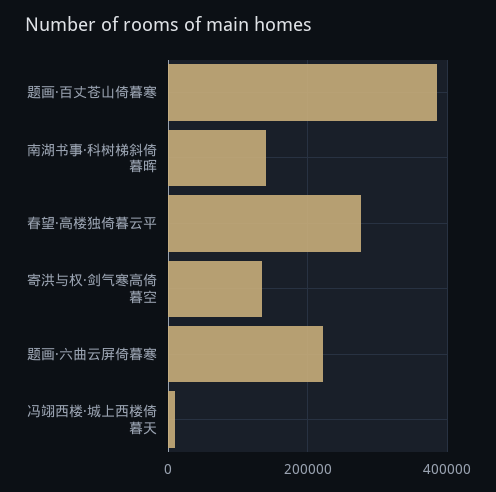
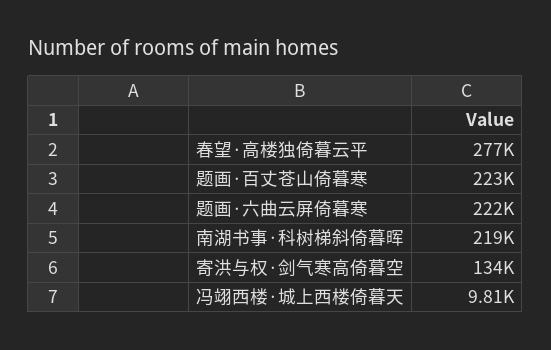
  {
-   "题画·百丈苍山倚暮寒": 380000,
+   "题画·百丈苍山倚暮寒": 223000,
-   "南湖书事·科树梯斜倚暮晖": 140000,
+   "南湖书事·科树梯斜倚暮晖": 219000,
    "春望·高楼独倚暮云平": 277000,
    "寄洪与权·剑气寒高倚暮空": 134000,
    "题画·六曲云屏倚暮寒": 222000,
    "冯翊西楼·城上西楼倚暮天": 9810
  }

